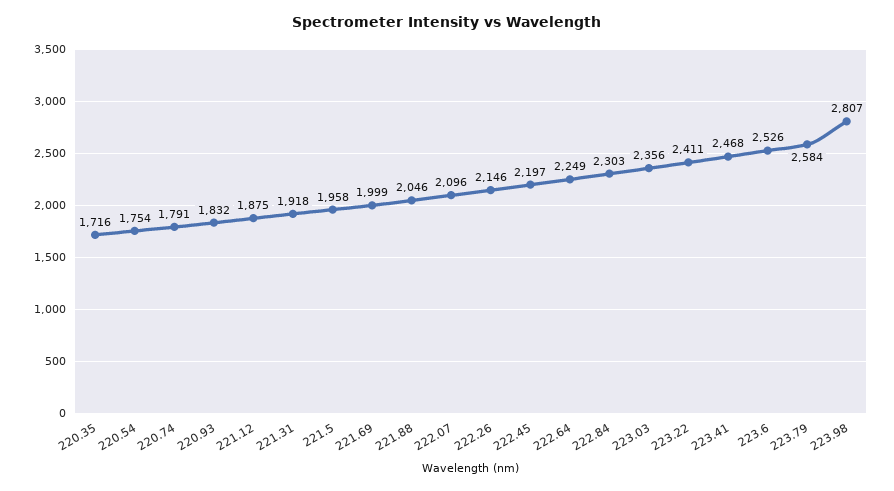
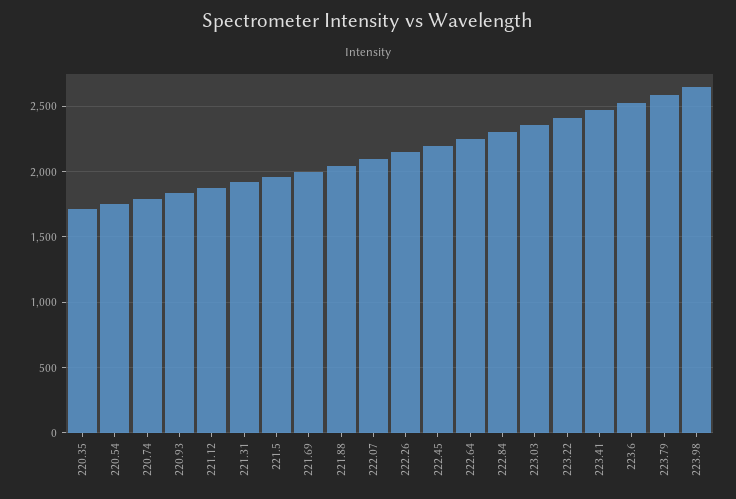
  {
    "220.35": 1716,
    "220.54": 1754,
    "220.74": 1791,
    "220.93": 1832,
    "221.12": 1875,
    "221.31": 1918,
    "221.5": 1958,
    "221.69": 1999,
    "221.88": 2046,
    "222.07": 2096,
    "222.26": 2146,
    "222.45": 2197,
    "222.64": 2249,
    "222.84": 2303,
    "223.03": 2356,
    "223.22": 2411,
    "223.41": 2468,
    "223.6": 2526,
    "223.79": 2584,
-   "223.98": 2807
+   "223.98": 2650
  }

